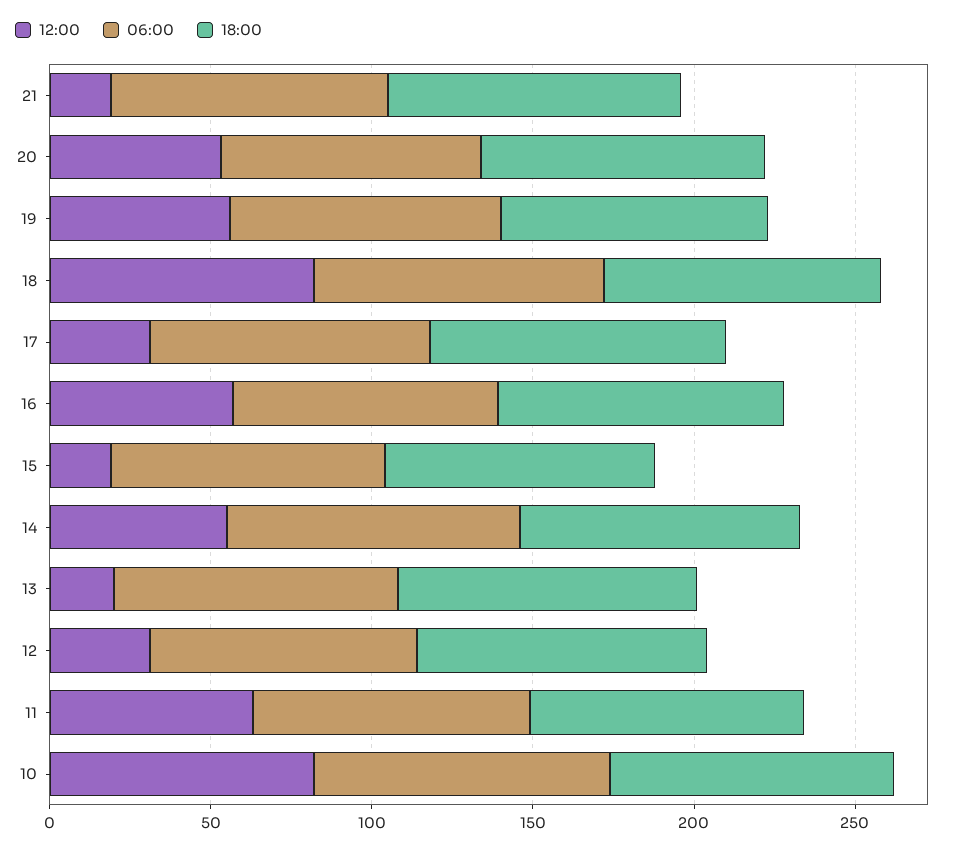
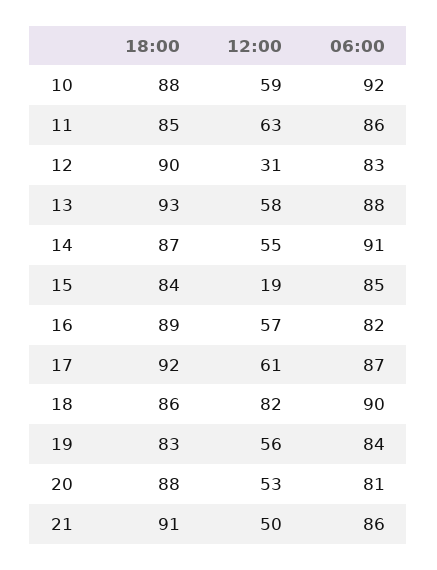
  {
    "12:00": {
-     "21": 20,
+     "21": 50,
      "20": 53,
      "19": 56,
      "18": 82,
-     "17": 30,
+     "17": 61,
      "16": 57,
      "15": 19,
      "14": 55,
-     "13": 20,
+     "13": 58,
      "12": 31,
      "11": 63,
-     "10": 80
+     "10": 59
    },
    "06:00": {
      "21": 86,
      "20": 81,
      "19": 84,
      "18": 90,
      "17": 87,
      "16": 82,
      "15": 85,
      "14": 91,
      "13": 88,
      "12": 83,
      "11": 86,
      "10": 92
    },
    "18:00": {
      "21": 91,
      "20": 88,
      "19": 83,
      "18": 86,
      "17": 92,
      "16": 89,
      "15": 84,
      "14": 87,
      "13": 93,
      "12": 90,
      "11": 85,
      "10": 88
    }
  }

